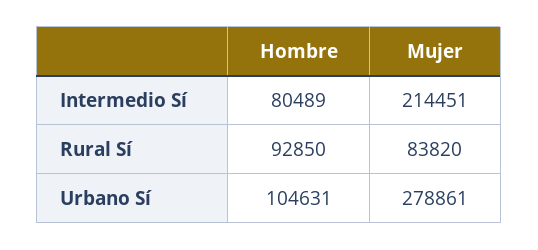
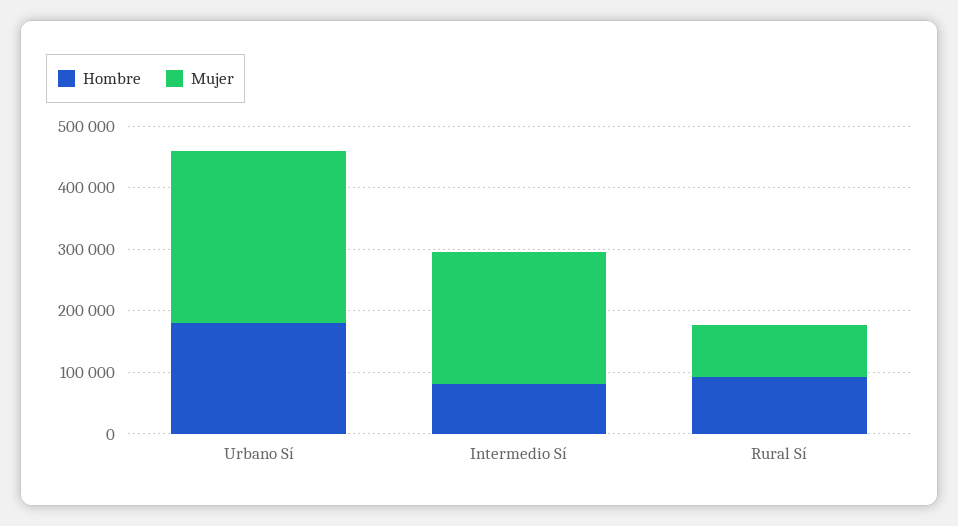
  {
    "Hombre": {
      "Intermedio Sí": 80489,
      "Rural Sí": 92850,
-     "Urbano Sí": 104631
+     "Urbano Sí": 180000
    },
    "Mujer": {
      "Intermedio Sí": 214451,
      "Rural Sí": 83820,
      "Urbano Sí": 278861
    }
  }

